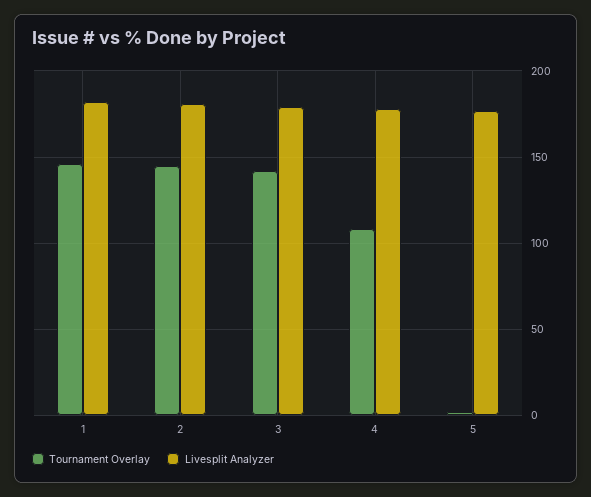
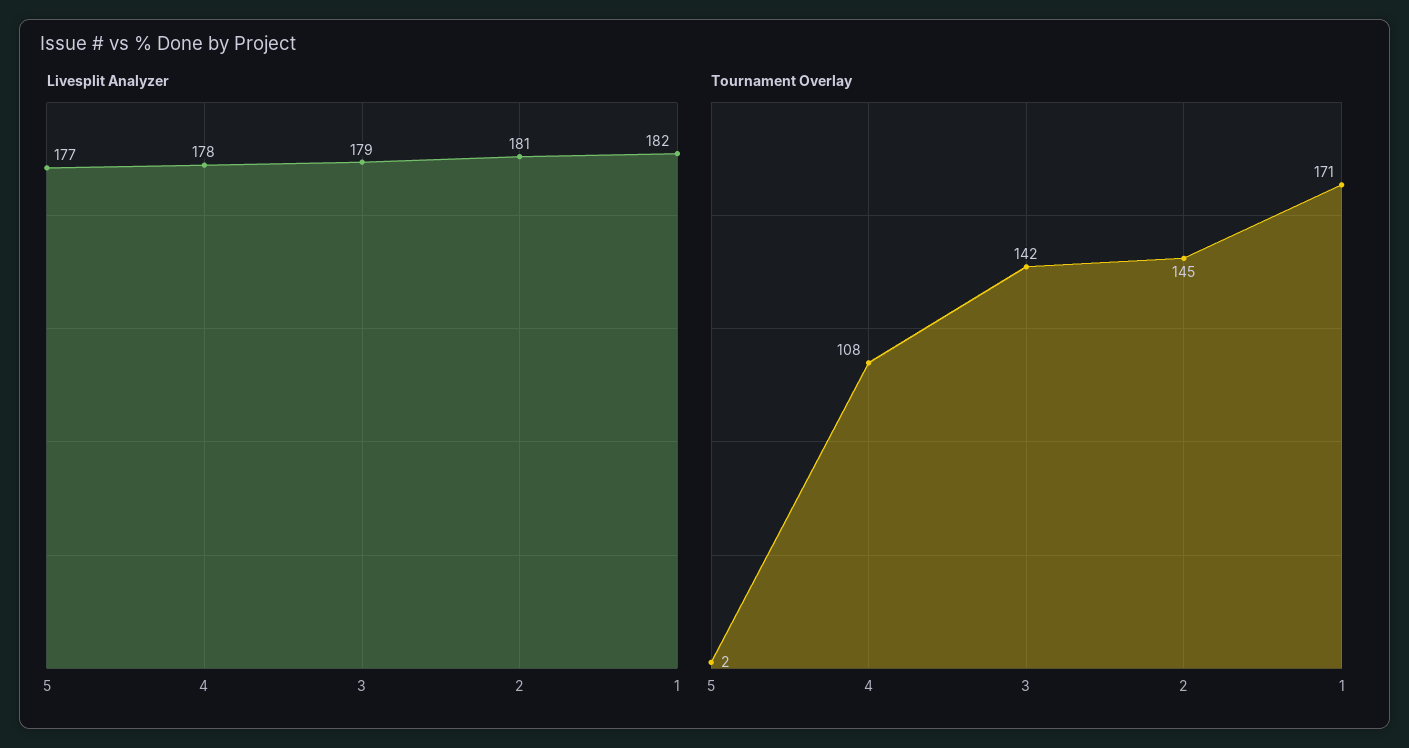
  {
    "Tournament Overlay": {
-     "1": 145,
+     "1": 171,
      "2": 145,
      "3": 142,
      "4": 108,
      "5": 2
    },
    "Livesplit Analyzer": {
      "1": 182,
      "2": 181,
      "3": 179,
      "4": 178,
      "5": 177
    }
  }

